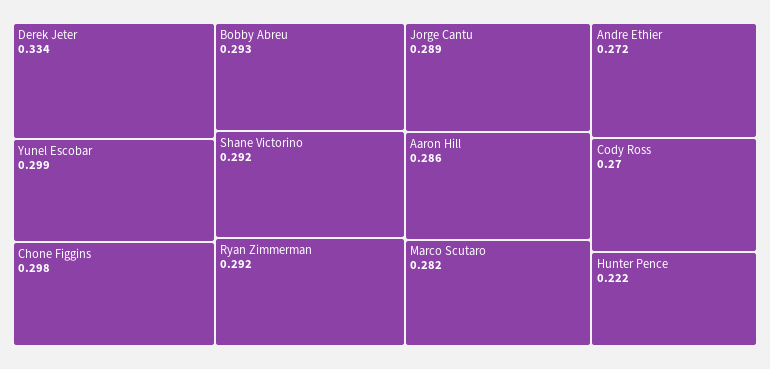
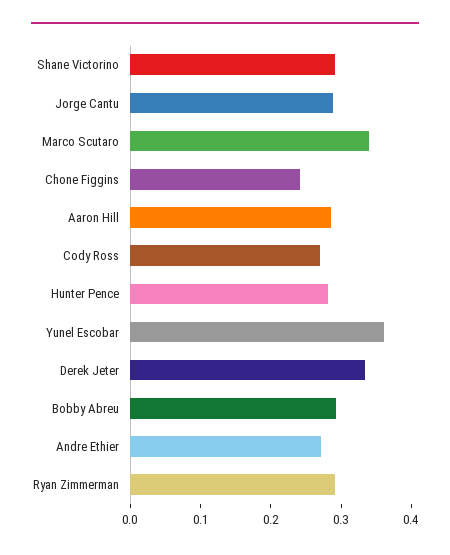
  {
    "Derek Jeter": 0.334,
-   "Yunel Escobar": 0.299,
+   "Yunel Escobar": 0.36,
-   "Chone Figgins": 0.298,
+   "Chone Figgins": 0.24,
    "Bobby Abreu": 0.293,
    "Shane Victorino": 0.292,
    "Ryan Zimmerman": 0.292,
    "Jorge Cantu": 0.289,
    "Aaron Hill": 0.286,
-   "Marco Scutaro": 0.282,
+   "Marco Scutaro": 0.34,
    "Andre Ethier": 0.272,
    "Cody Ross": 0.27,
-   "Hunter Pence": 0.222
+   "Hunter Pence": 0.28
  }

